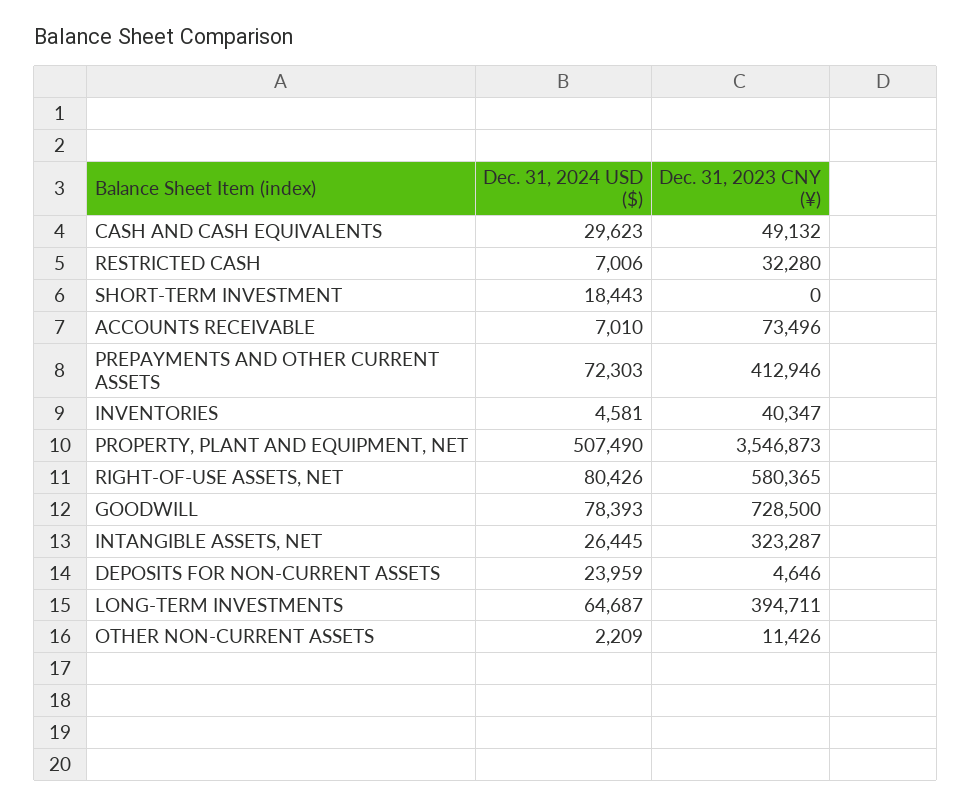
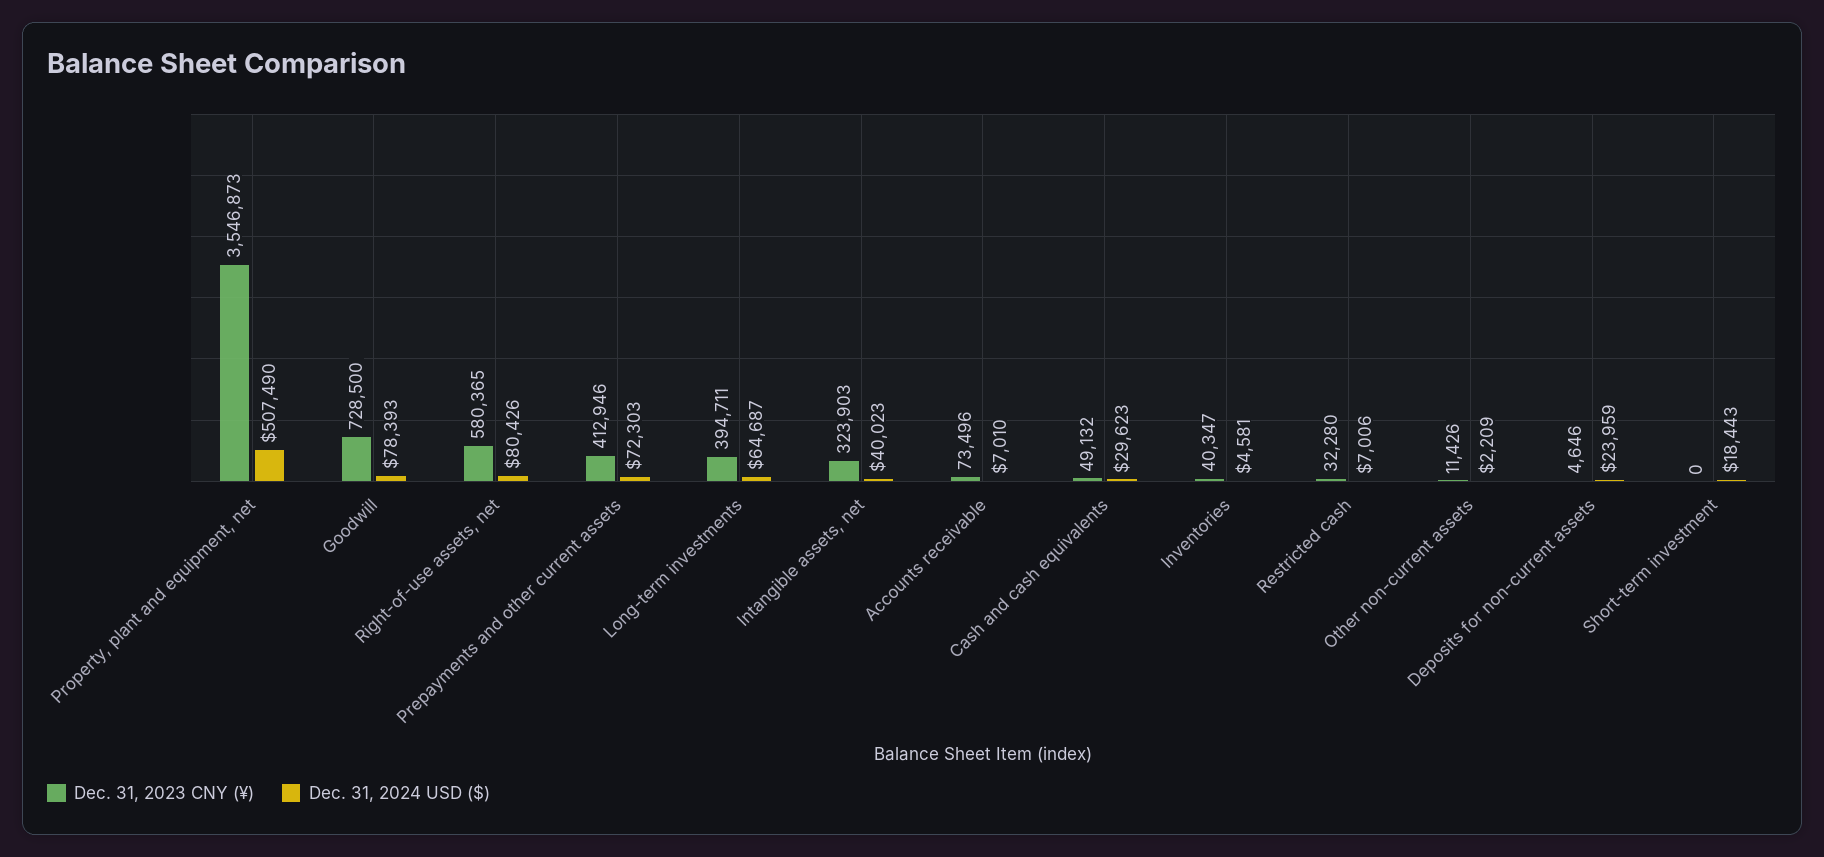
  {
    "Dec. 31, 2024 USD ($)": {
      "CASH AND CASH EQUIVALENTS": 29623,
      "RESTRICTED CASH": 7006,
      "SHORT-TERM INVESTMENT": 18443,
      "ACCOUNTS RECEIVABLE": 7010,
      "PREPAYMENTS AND OTHER CURRENT ASSETS": 72303,
      "INVENTORIES": 4581,
      "PROPERTY, PLANT AND EQUIPMENT, NET": 507490,
      "RIGHT-OF-USE ASSETS, NET": 80426,
      "GOODWILL": 78393,
-     "INTANGIBLE ASSETS, NET": 26445,
+     "INTANGIBLE ASSETS, NET": 40023,
      "DEPOSITS FOR NON-CURRENT ASSETS": 23959,
      "LONG-TERM INVESTMENTS": 64687,
      "OTHER NON-CURRENT ASSETS": 2209
    },
    "Dec. 31, 2023 CNY (¥)": {
      "CASH AND CASH EQUIVALENTS": 49132,
      "RESTRICTED CASH": 32280,
      "SHORT-TERM INVESTMENT": 0,
      "ACCOUNTS RECEIVABLE": 73496,
      "PREPAYMENTS AND OTHER CURRENT ASSETS": 412946,
      "INVENTORIES": 40347,
      "PROPERTY, PLANT AND EQUIPMENT, NET": 3546873,
      "RIGHT-OF-USE ASSETS, NET": 580365,
      "GOODWILL": 728500,
-     "INTANGIBLE ASSETS, NET": 323287,
+     "INTANGIBLE ASSETS, NET": 323903,
      "DEPOSITS FOR NON-CURRENT ASSETS": 4646,
      "LONG-TERM INVESTMENTS": 394711,
      "OTHER NON-CURRENT ASSETS": 11426
    }
  }

